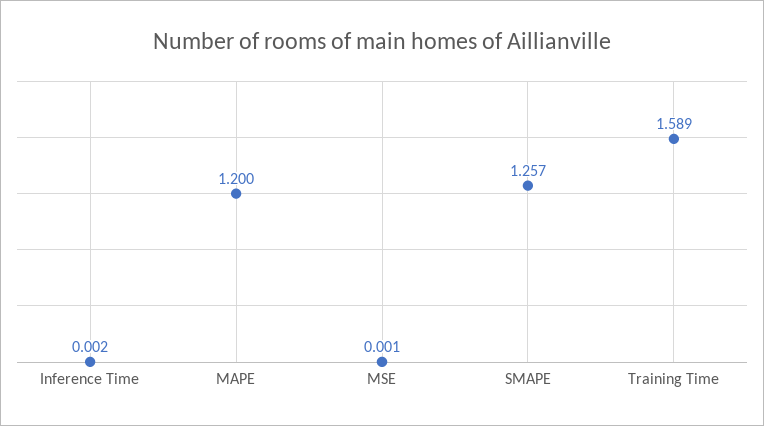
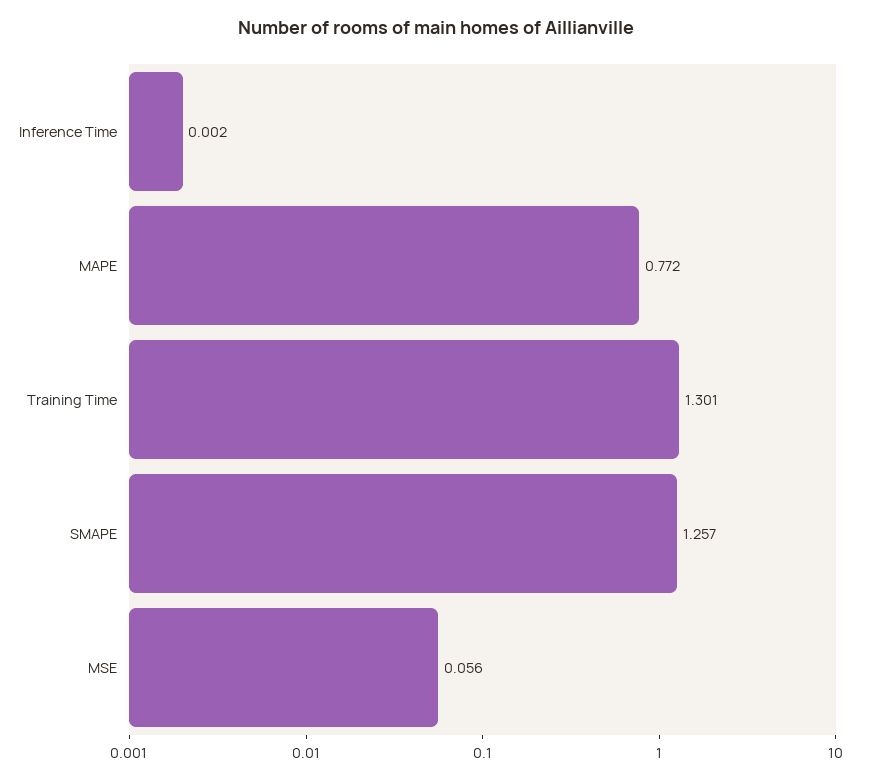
  {
    "Inference Time": 0.002,
-   "MAPE": 1.2,
+   "MAPE": 0.772,
-   "MSE": 0.001,
+   "MSE": 0.056,
    "SMAPE": 1.257,
-   "Training Time": 1.589
+   "Training Time": 1.301
  }

